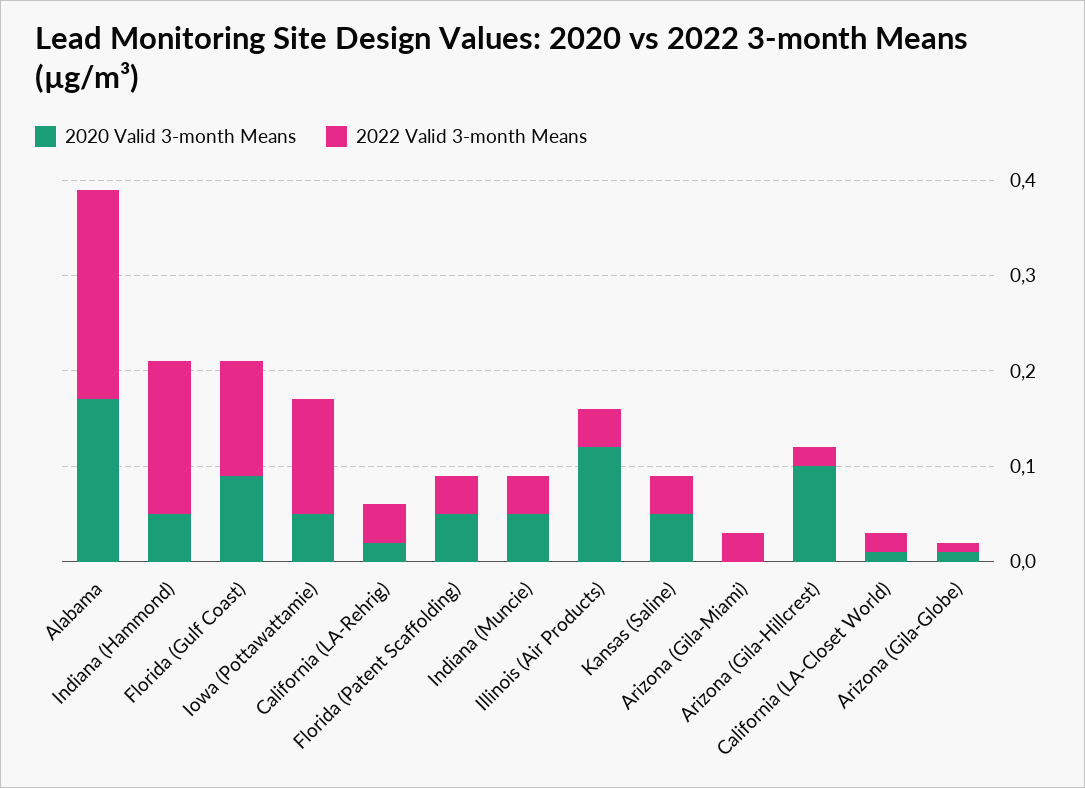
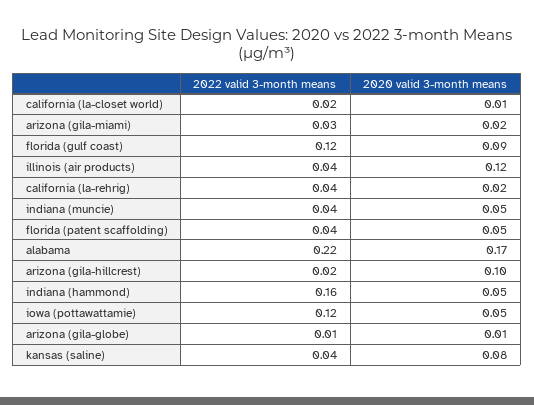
  {
    "2020 Valid 3-month Means": {
      "Alabama": 0.17,
      "Indiana (Hammond)": 0.05,
      "Florida (Gulf Coast)": 0.09,
      "Iowa (Pottawattamie)": 0.05,
      "California (LA-Rehrig)": 0.02,
      "Florida (Patent Scaffolding)": 0.05,
      "Indiana (Muncie)": 0.05,
      "Illinois (Air Products)": 0.12,
-     "Kansas (Saline)": 0.05,
+     "Kansas (Saline)": 0.08,
-     "Arizona (Gila-Miami)": 0,
+     "Arizona (Gila-Miami)": 0.02,
      "Arizona (Gila-Hillcrest)": 0.1,
      "California (LA-Closet World)": 0.01,
      "Arizona (Gila-Globe)": 0.01
    },
    "2022 Valid 3-month Means": {
      "Alabama": 0.22,
      "Indiana (Hammond)": 0.16,
      "Florida (Gulf Coast)": 0.12,
      "Iowa (Pottawattamie)": 0.12,
      "California (LA-Rehrig)": 0.04,
      "Florida (Patent Scaffolding)": 0.04,
      "Indiana (Muncie)": 0.04,
      "Illinois (Air Products)": 0.04,
      "Kansas (Saline)": 0.04,
      "Arizona (Gila-Miami)": 0.03,
      "Arizona (Gila-Hillcrest)": 0.02,
      "California (LA-Closet World)": 0.02,
      "Arizona (Gila-Globe)": 0.01
    }
  }

